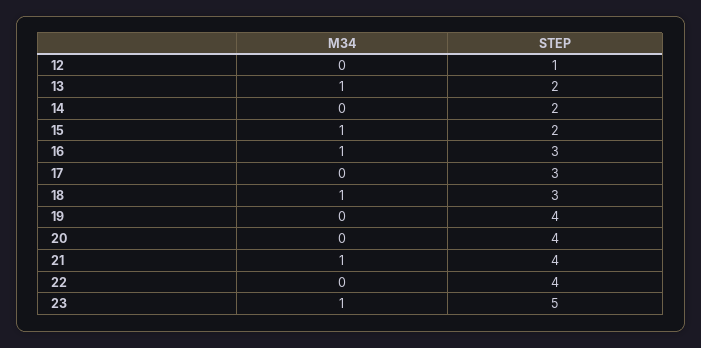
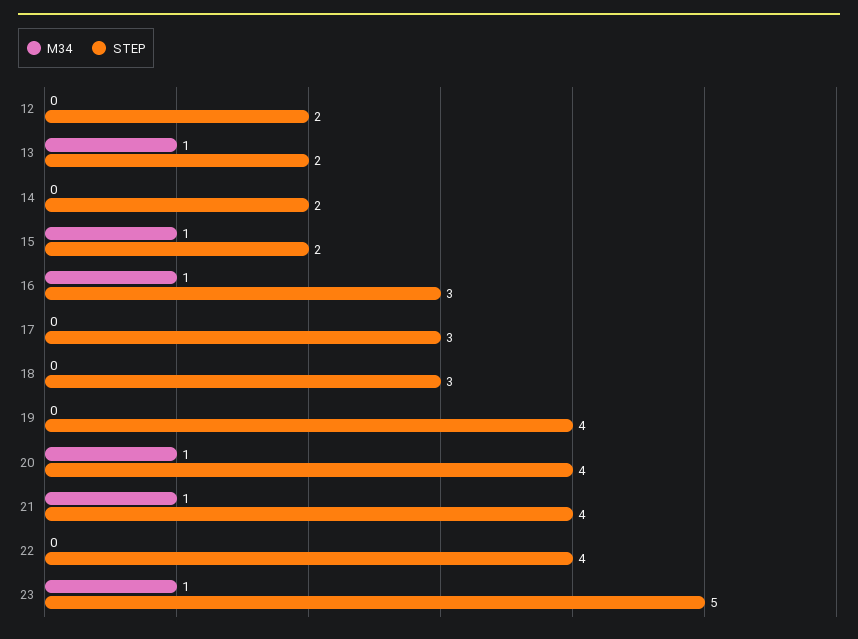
  {
    "M34": {
      "12": 0,
      "13": 1,
      "14": 0,
      "15": 1,
      "16": 1,
      "17": 0,
-     "18": 1,
+     "18": 0,
      "19": 0,
-     "20": 0,
+     "20": 1,
      "21": 1,
      "22": 0,
      "23": 1
    },
    "STEP": {
-     "12": 1,
+     "12": 2,
      "13": 2,
      "14": 2,
      "15": 2,
      "16": 3,
      "17": 3,
      "18": 3,
      "19": 4,
      "20": 4,
      "21": 4,
      "22": 4,
      "23": 5
    }
  }

